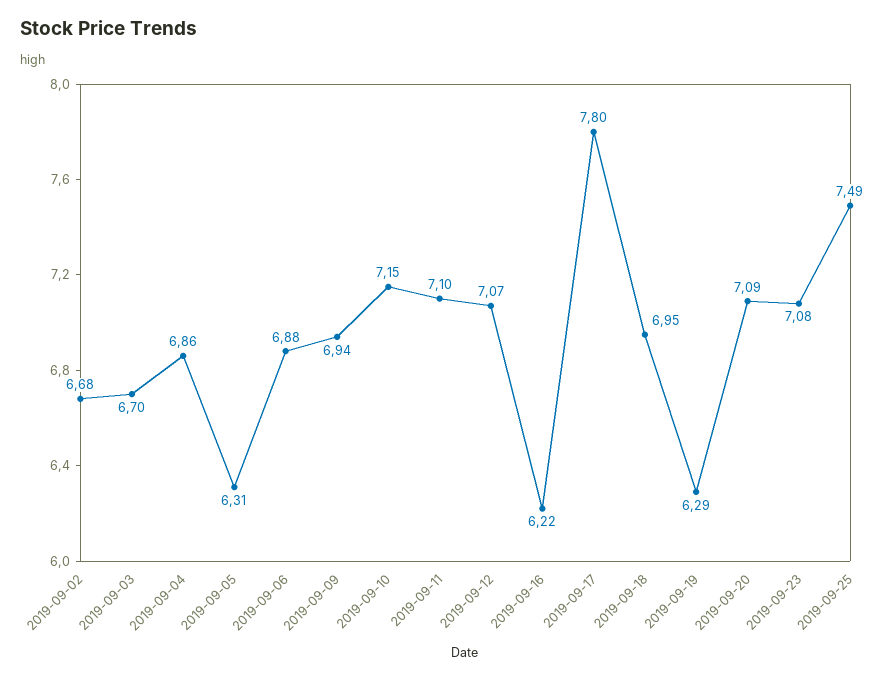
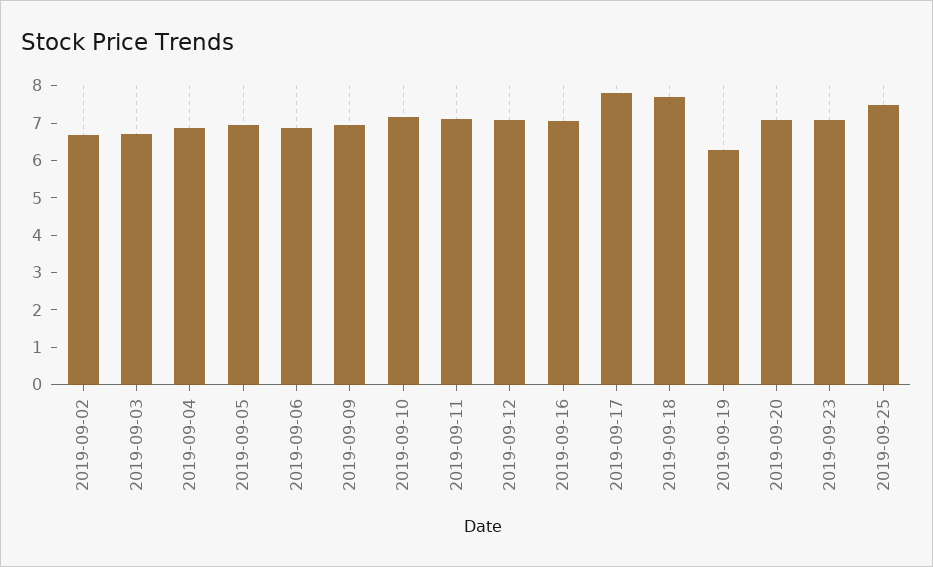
  {
    "2019-09-02": 6.68,
    "2019-09-03": 6.7,
    "2019-09-04": 6.86,
-   "2019-09-05": 6.31,
+   "2019-09-05": 7,
    "2019-09-06": 6.88,
    "2019-09-09": 6.94,
    "2019-09-10": 7.15,
    "2019-09-11": 7.1,
    "2019-09-12": 7.07,
-   "2019-09-16": 6.22,
+   "2019-09-16": 7,
    "2019-09-17": 7.8,
-   "2019-09-18": 6.95,
+   "2019-09-18": 7.75,
    "2019-09-19": 6.29,
    "2019-09-20": 7.09,
    "2019-09-23": 7.08,
    "2019-09-25": 7.49
  }

